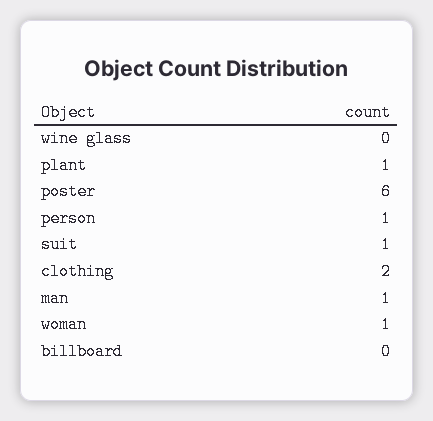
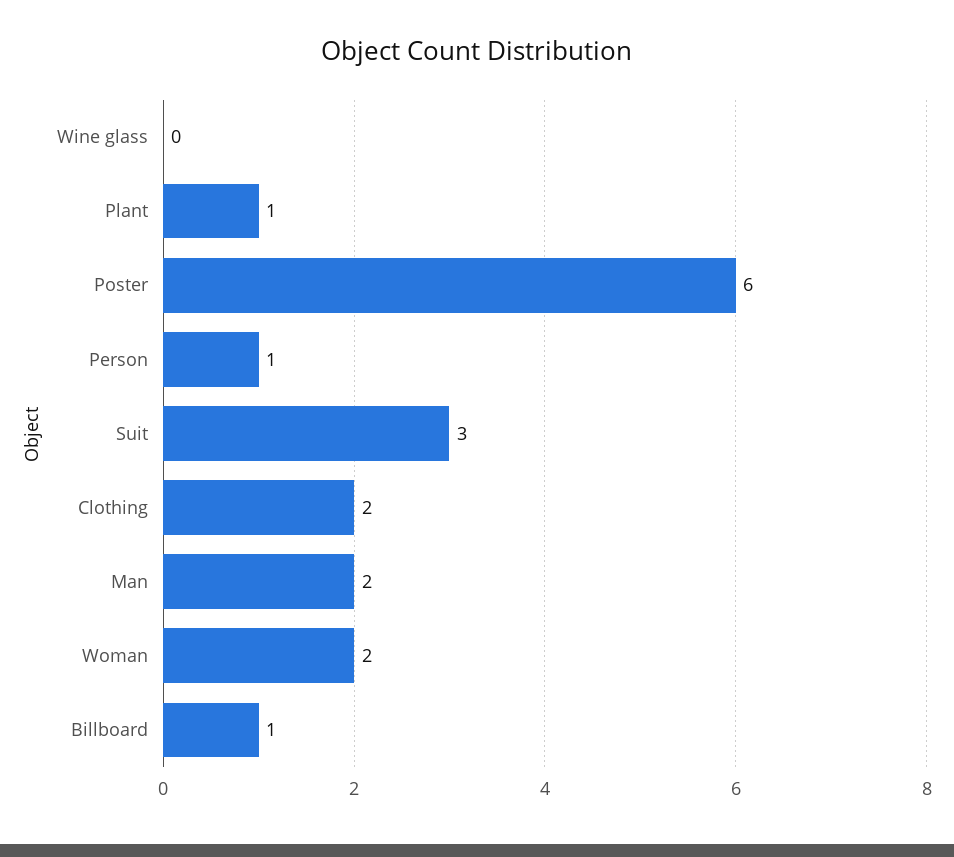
  {
    "wine glass": 0,
    "plant": 1,
    "poster": 6,
    "person": 1,
-   "suit": 1,
+   "suit": 3,
    "clothing": 2,
-   "man": 1,
+   "man": 2,
-   "woman": 1,
+   "woman": 2,
-   "billboard": 0
+   "billboard": 1
  }

